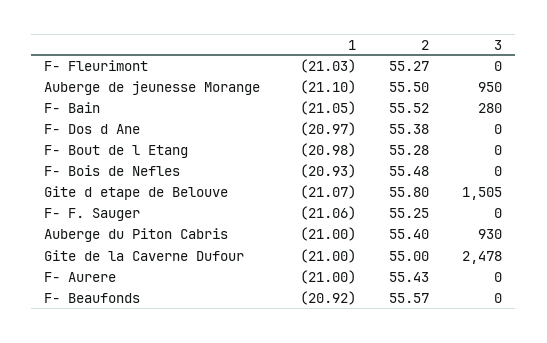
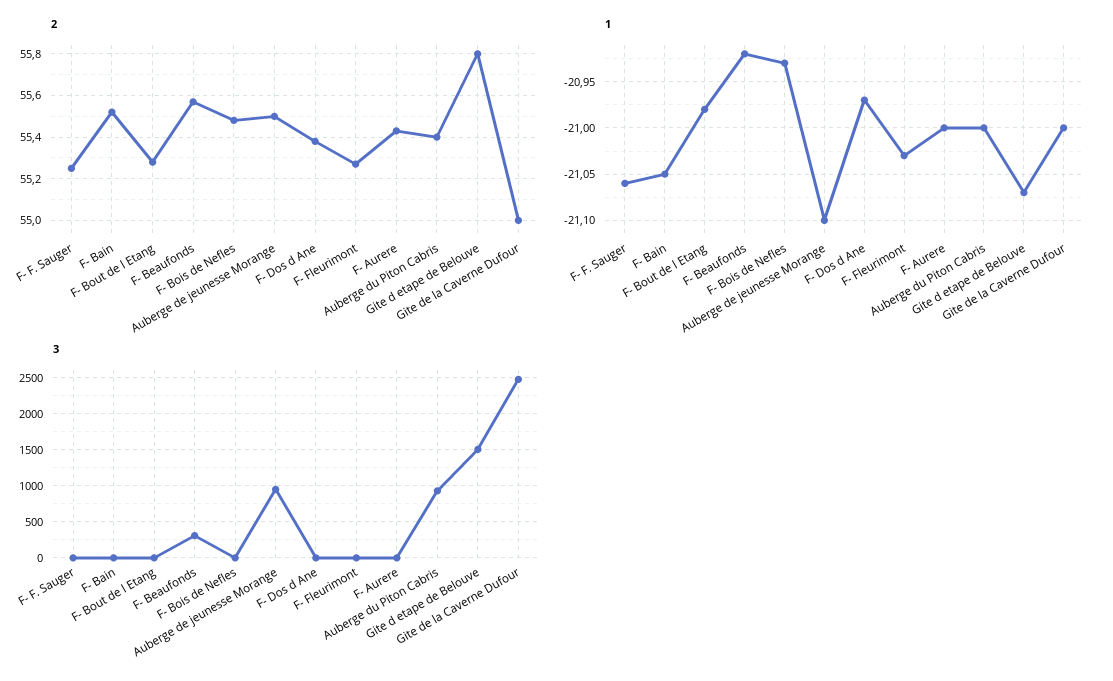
  {
    "1": {
      "F- Fleurimont": -21.03,
      "Auberge de jeunesse Morange": -21.1,
      "F- Bain": -21.05,
      "F- Dos d Ane": -20.97,
      "F- Bout de l Etang": -20.98,
      "F- Bois de Nefles": -20.93,
      "Gite d etape de Belouve": -21.07,
      "F- F. Sauger": -21.06,
      "Auberge du Piton Cabris": -21,
      "Gite de la Caverne Dufour": -21,
      "F- Aurere": -21,
      "F- Beaufonds": -20.92
    },
    "2": {
      "F- Fleurimont": 55.27,
      "Auberge de jeunesse Morange": 55.5,
      "F- Bain": 55.52,
      "F- Dos d Ane": 55.38,
      "F- Bout de l Etang": 55.28,
      "F- Bois de Nefles": 55.48,
      "Gite d etape de Belouve": 55.8,
      "F- F. Sauger": 55.25,
      "Auberge du Piton Cabris": 55.4,
      "Gite de la Caverne Dufour": 55,
      "F- Aurere": 55.43,
      "F- Beaufonds": 55.57
    },
    "3": {
      "F- Fleurimont": 0,
      "Auberge de jeunesse Morange": 950,
-     "F- Bain": 280,
+     "F- Bain": 0,
      "F- Dos d Ane": 0,
      "F- Bout de l Etang": 0,
      "F- Bois de Nefles": 0,
      "Gite d etape de Belouve": 1505,
      "F- F. Sauger": 0,
      "Auberge du Piton Cabris": 930,
      "Gite de la Caverne Dufour": 2478,
      "F- Aurere": 0,
-     "F- Beaufonds": 0
+     "F- Beaufonds": 300
    }
  }

